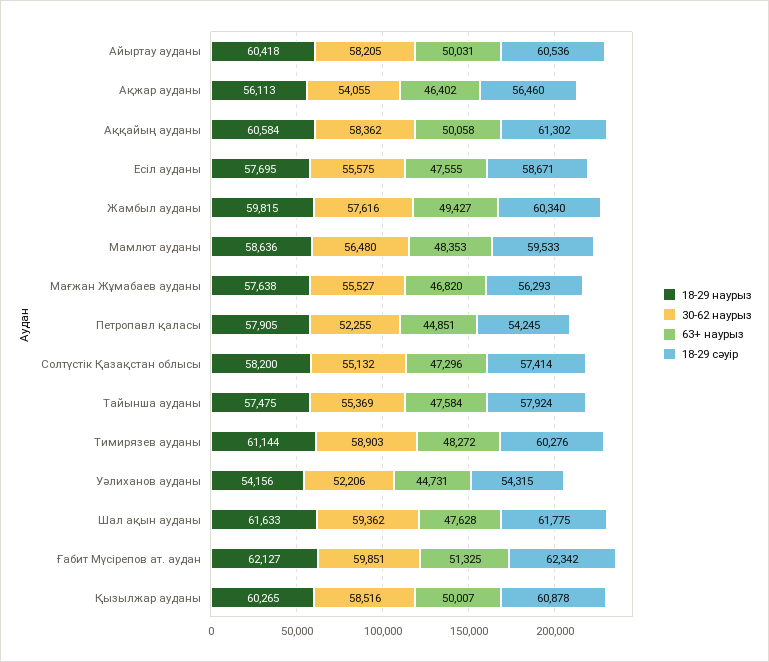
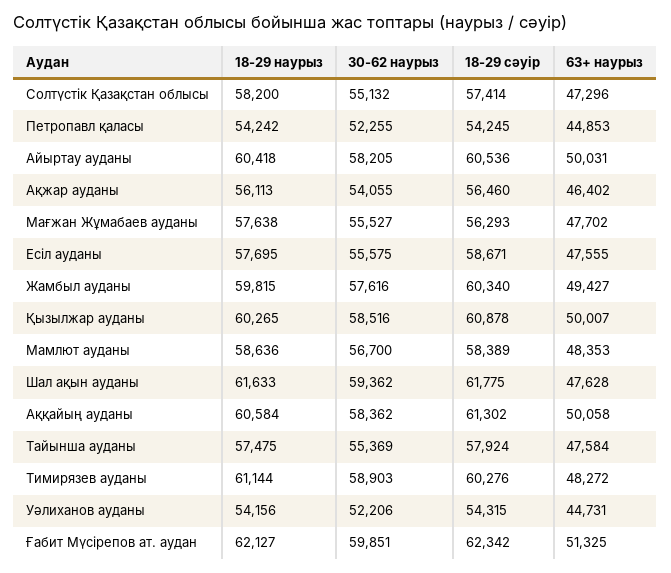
  {
    "18-29 наурыз": {
      "Айыртау ауданы": 60418,
      "Ақжар ауданы": 56113,
      "Аққайың ауданы": 60584,
      "Есіл ауданы": 57695,
      "Жамбыл ауданы": 59815,
      "Мамлют ауданы": 58636,
      "Мағжан Жұмабаев ауданы": 57638,
-     "Петропавл қаласы": 57905,
+     "Петропавл қаласы": 54242,
      "Солтүстік Қазақстан облысы": 58200,
      "Тайынша ауданы": 57475,
      "Тимирязев ауданы": 61144,
      "Уәлиханов ауданы": 54156,
      "Шал ақын ауданы": 61633,
      "Ғабит Мүсірепов ат. аудан": 62127,
      "Қызылжар ауданы": 60265
    },
    "30-62 наурыз": {
      "Айыртау ауданы": 58205,
      "Ақжар ауданы": 54055,
      "Аққайың ауданы": 58362,
      "Есіл ауданы": 55575,
      "Жамбыл ауданы": 57616,
-     "Мамлют ауданы": 56480,
+     "Мамлют ауданы": 56700,
      "Мағжан Жұмабаев ауданы": 55527,
      "Петропавл қаласы": 52255,
      "Солтүстік Қазақстан облысы": 55132,
      "Тайынша ауданы": 55369,
      "Тимирязев ауданы": 58903,
      "Уәлиханов ауданы": 52206,
      "Шал ақын ауданы": 59362,
      "Ғабит Мүсірепов ат. аудан": 59851,
      "Қызылжар ауданы": 58516
    },
    "63+ наурыз": {
      "Айыртау ауданы": 50031,
      "Ақжар ауданы": 46402,
      "Аққайың ауданы": 50058,
      "Есіл ауданы": 47555,
      "Жамбыл ауданы": 49427,
      "Мамлют ауданы": 48353,
-     "Мағжан Жұмабаев ауданы": 46820,
+     "Мағжан Жұмабаев ауданы": 47702,
-     "Петропавл қаласы": 44851,
+     "Петропавл қаласы": 44853,
      "Солтүстік Қазақстан облысы": 47296,
      "Тайынша ауданы": 47584,
      "Тимирязев ауданы": 48272,
      "Уәлиханов ауданы": 44731,
      "Шал ақын ауданы": 47628,
      "Ғабит Мүсірепов ат. аудан": 51325,
      "Қызылжар ауданы": 50007
    },
    "18-29 сәуір": {
      "Айыртау ауданы": 60536,
      "Ақжар ауданы": 56460,
      "Аққайың ауданы": 61302,
      "Есіл ауданы": 58671,
      "Жамбыл ауданы": 60340,
-     "Мамлют ауданы": 59533,
+     "Мамлют ауданы": 58389,
      "Мағжан Жұмабаев ауданы": 56293,
      "Петропавл қаласы": 54245,
      "Солтүстік Қазақстан облысы": 57414,
      "Тайынша ауданы": 57924,
      "Тимирязев ауданы": 60276,
      "Уәлиханов ауданы": 54315,
      "Шал ақын ауданы": 61775,
      "Ғабит Мүсірепов ат. аудан": 62342,
      "Қызылжар ауданы": 60878
    }
  }

